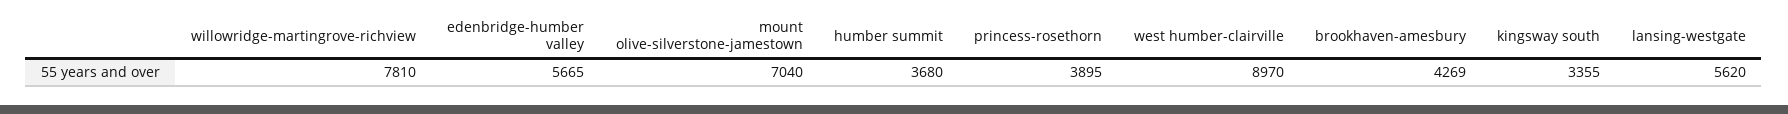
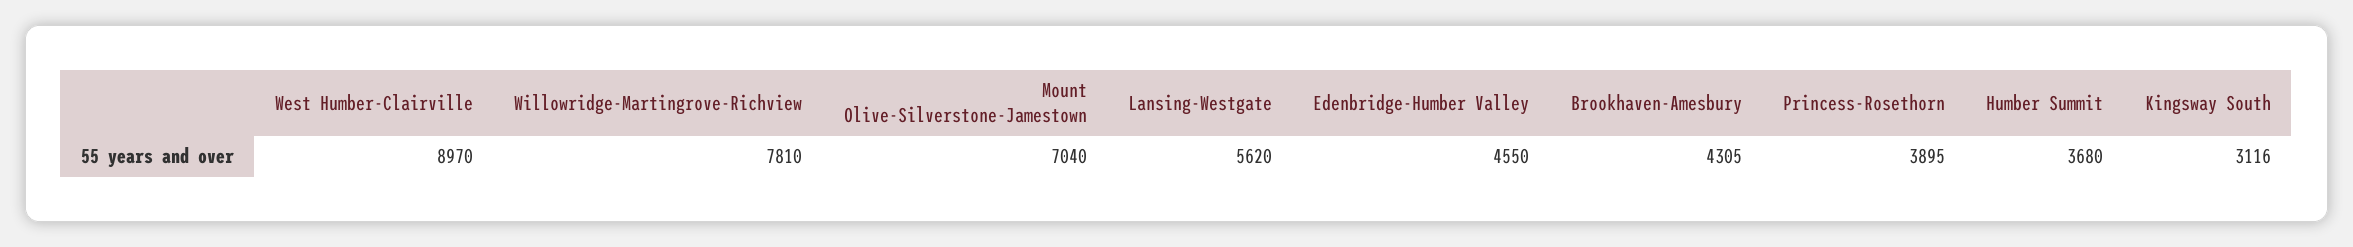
  {
    "willowridge-martingrove-richview": 7810,
-   "edenbridge-humber valley": 5665,
+   "edenbridge-humber valley": 4550,
    "mount olive-silverstone-jamestown": 7040,
    "humber summit": 3680,
    "princess-rosethorn": 3895,
    "west humber-clairville": 8970,
-   "brookhaven-amesbury": 4269,
+   "brookhaven-amesbury": 4305,
-   "kingsway south": 3355,
+   "kingsway south": 3116,
    "lansing-westgate": 5620
  }

